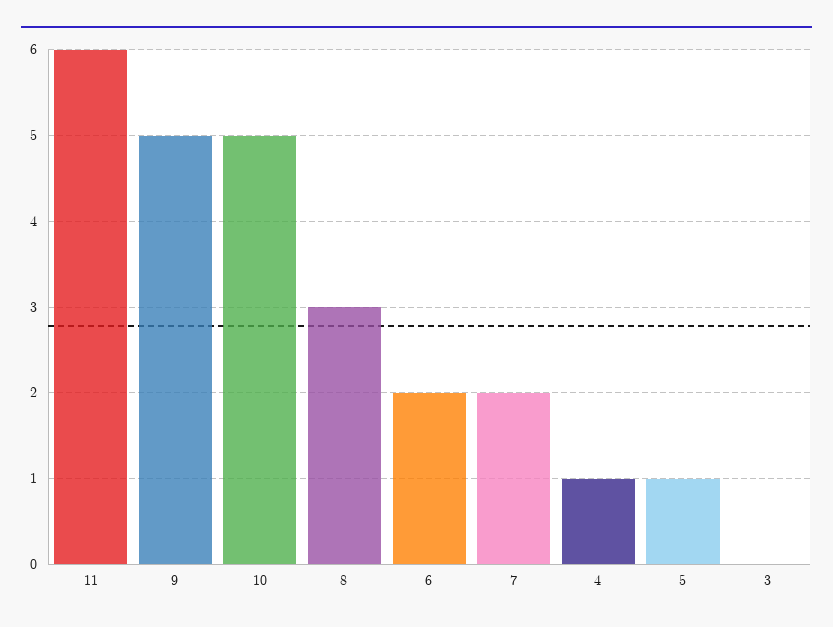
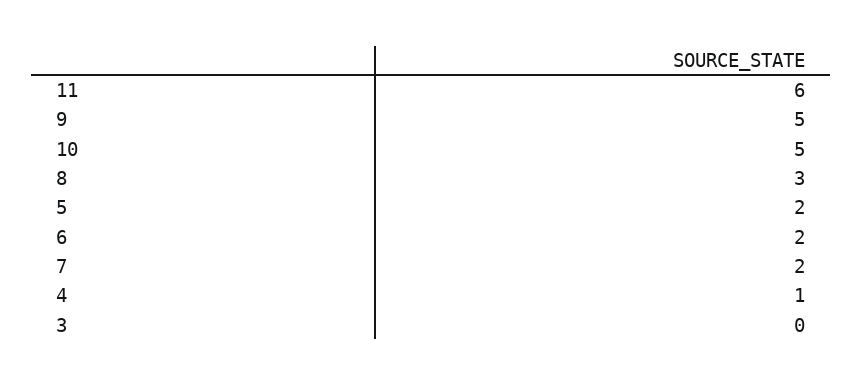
  {
    "11": 6,
    "9": 5,
    "10": 5,
    "8": 3,
    "6": 2,
    "7": 2,
    "4": 1,
-   "5": 1,
+   "5": 2,
    "3": 0
  }

